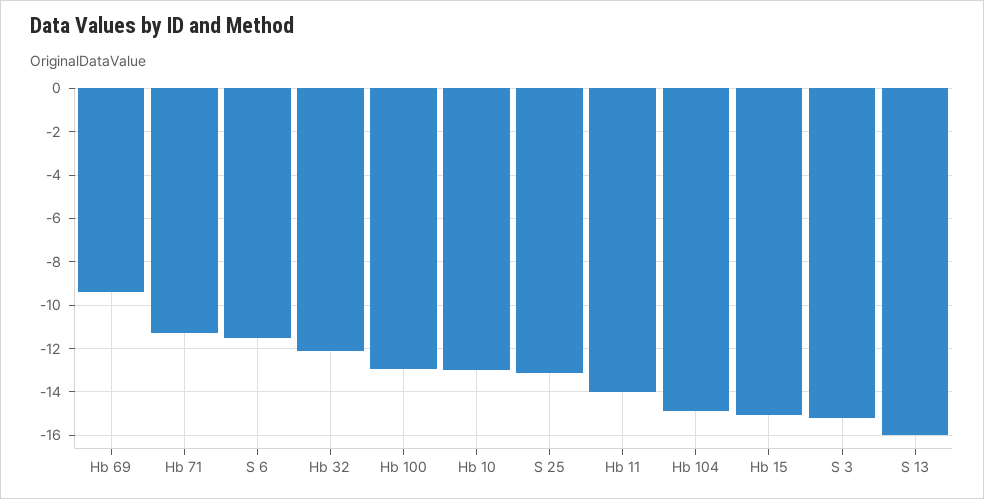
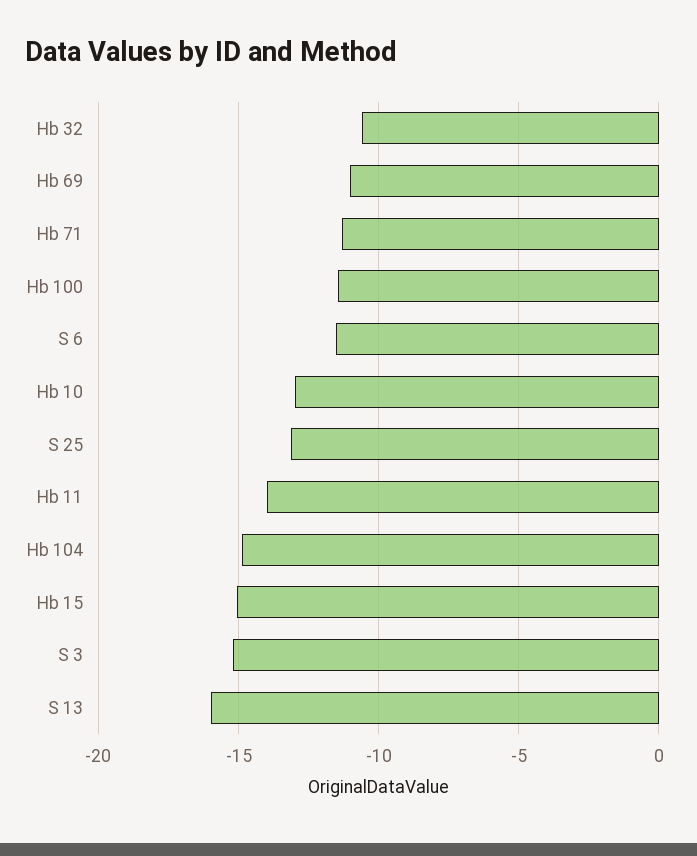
  {
-   "Hb 69": -9.5,
+   "Hb 69": -11,
    "Hb 71": -11.5,
    "S 6": -11.5,
-   "Hb 32": -12,
+   "Hb 32": -10.5,
-   "Hb 100": -13,
+   "Hb 100": -11.5,
    "Hb 10": -13,
    "S 25": -13,
    "Hb 11": -14,
    "Hb 104": -15,
    "Hb 15": -15,
    "S 3": -15,
    "S 13": -16
  }

